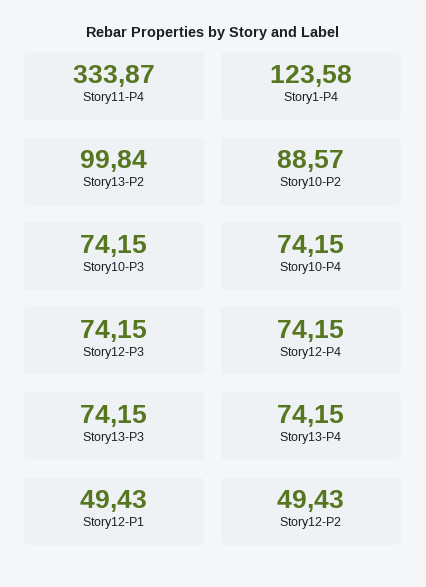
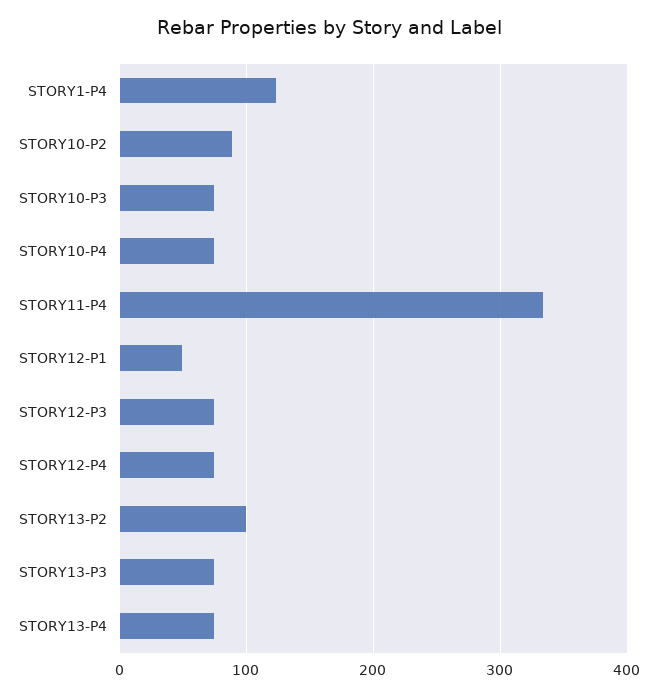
  {
    "Story11-P4": 333.87,
    "Story1-P4": 123.58,
    "Story13-P2": 99.84,
    "Story10-P2": 88.57,
    "Story10-P3": 74.15,
    "Story10-P4": 74.15,
    "Story12-P3": 74.15,
    "Story12-P4": 74.15,
    "Story13-P3": 74.15,
    "Story13-P4": 74.15,
-   "Story12-P1": 49.43,
+   "Story12-P1": 49.43
-   "Story12-P2": 49.43
  }

